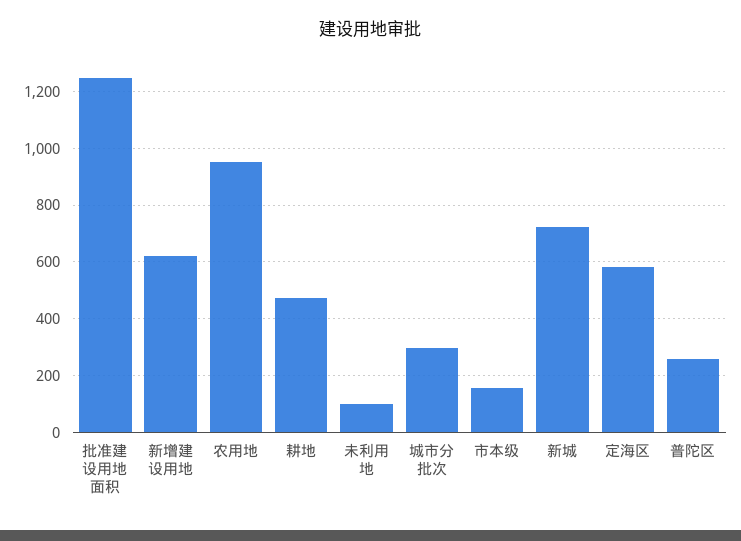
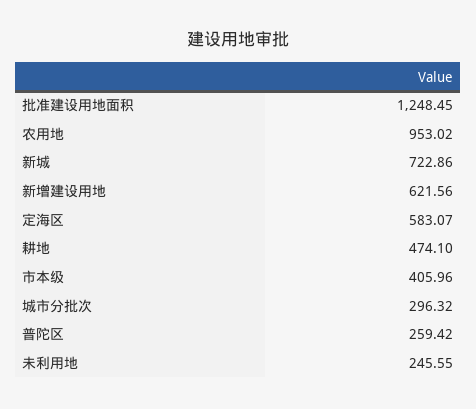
  {
    "批准建设用地面积": 1248.45,
    "新增建设用地": 621.56,
    "农用地": 953.02,
    "耕地": 474.1,
-   "未利用地": 100,
+   "未利用地": 245.55,
    "城市分批次": 296.32,
-   "市本级": 150,
+   "市本级": 405.96,
    "新城": 722.86,
    "定海区": 583.07,
    "普陀区": 259.42
  }

